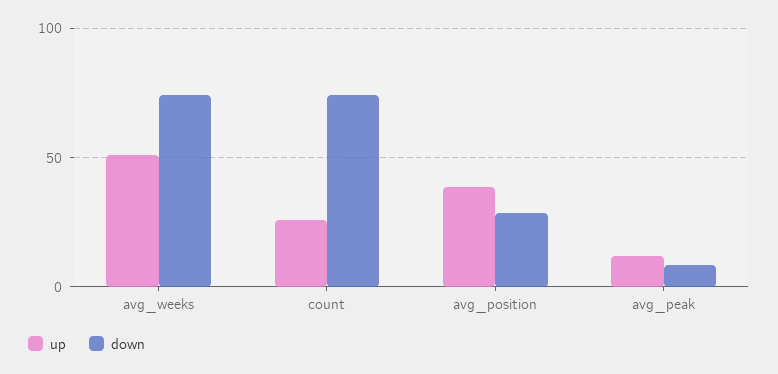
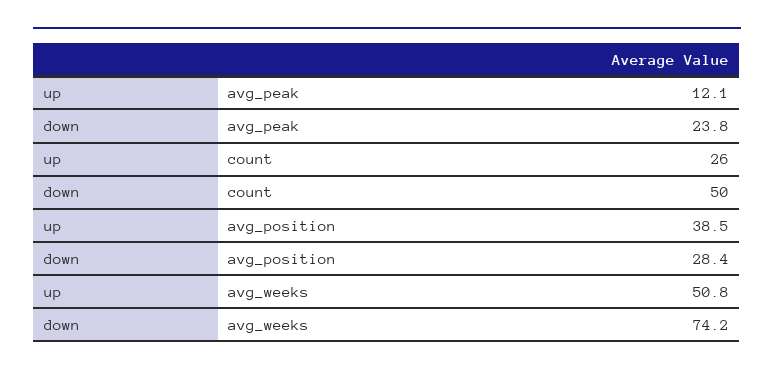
  {
    "up": {
      "avg_weeks": 50.8,
      "count": 26,
      "avg_position": 38.5,
      "avg_peak": 12.1
    },
    "down": {
      "avg_weeks": 74.2,
-     "count": 75,
+     "count": 50,
      "avg_position": 28.4,
-     "avg_peak": 10
+     "avg_peak": 23.8
    }
  }

